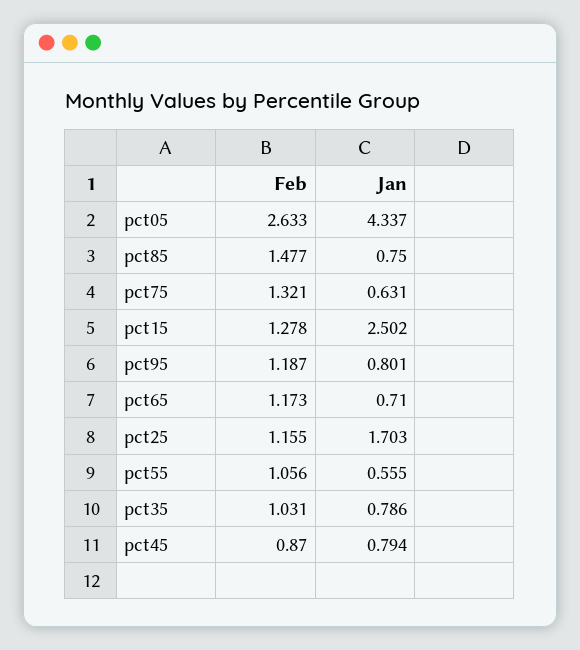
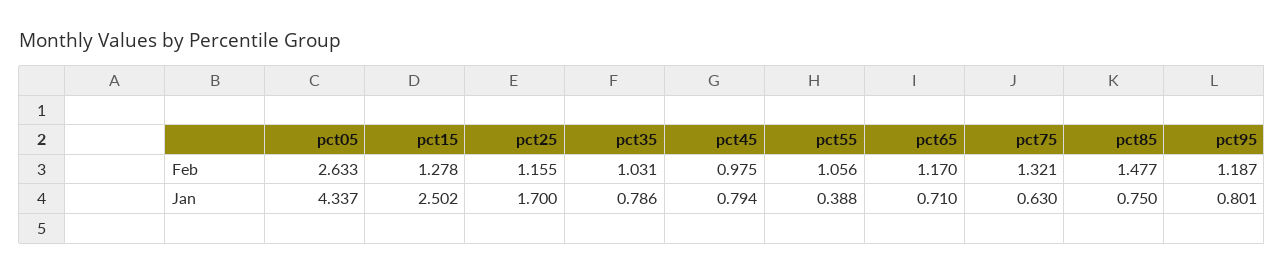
  {
    "Feb": {
      "pct05": 2.633,
      "pct85": 1.477,
      "pct75": 1.321,
      "pct15": 1.278,
      "pct95": 1.187,
-     "pct65": 1.173,
+     "pct65": 1.17,
      "pct25": 1.155,
      "pct55": 1.056,
      "pct35": 1.031,
-     "pct45": 0.87
+     "pct45": 0.975
    },
    "Jan": {
      "pct05": 4.337,
      "pct85": 0.75,
-     "pct75": 0.631,
+     "pct75": 0.63,
      "pct15": 2.502,
      "pct95": 0.801,
      "pct65": 0.71,
-     "pct25": 1.703,
+     "pct25": 1.7,
-     "pct55": 0.555,
+     "pct55": 0.388,
      "pct35": 0.786,
      "pct45": 0.794
    }
  }

